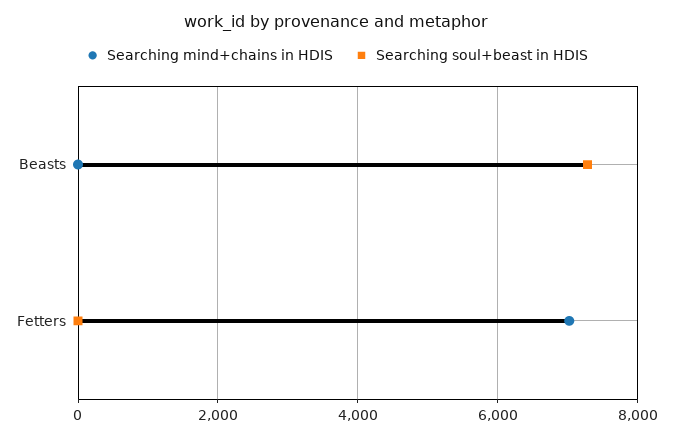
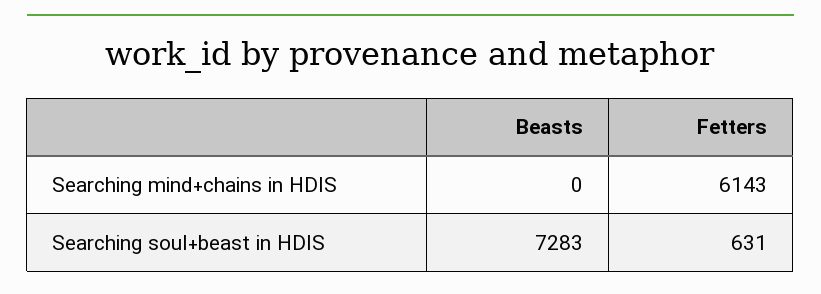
  {
    "Searching mind+chains in HDIS": {
      "Beasts": 0,
-     "Fetters": 7000
+     "Fetters": 6143
    },
    "Searching soul+beast in HDIS": {
      "Beasts": 7283,
-     "Fetters": 0
+     "Fetters": 631
    }
  }

